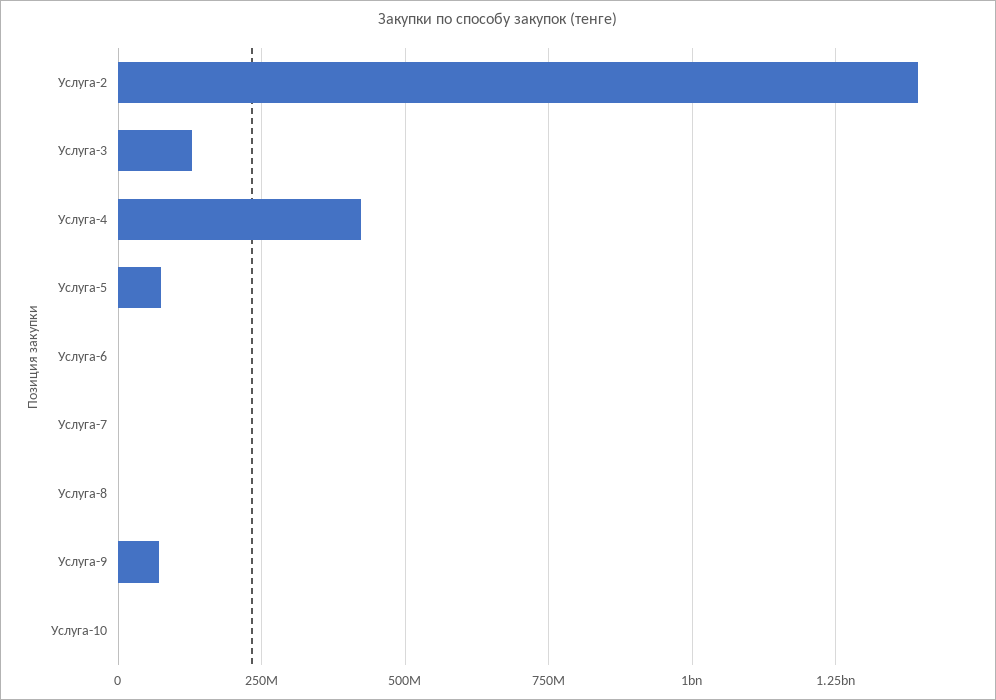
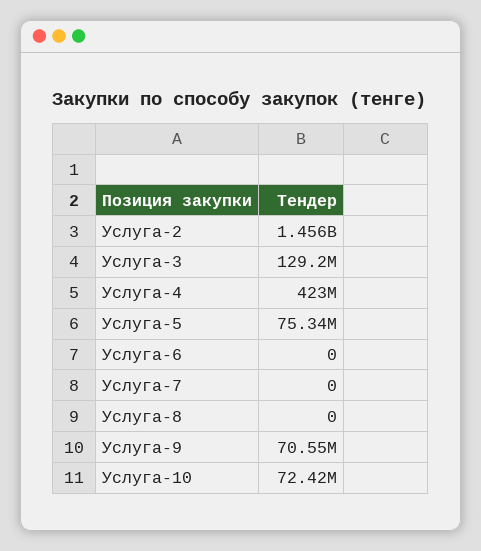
  {
-   "Услуга-2": 1400000000,
+   "Услуга-2": 1456000000,
    "Услуга-3": 129200000,
    "Услуга-4": 423000000,
    "Услуга-5": 75340000,
    "Услуга-6": 0,
    "Услуга-7": 0,
    "Услуга-8": 0,
    "Услуга-9": 70550000,
-   "Услуга-10": 0
+   "Услуга-10": 72420000
  }

